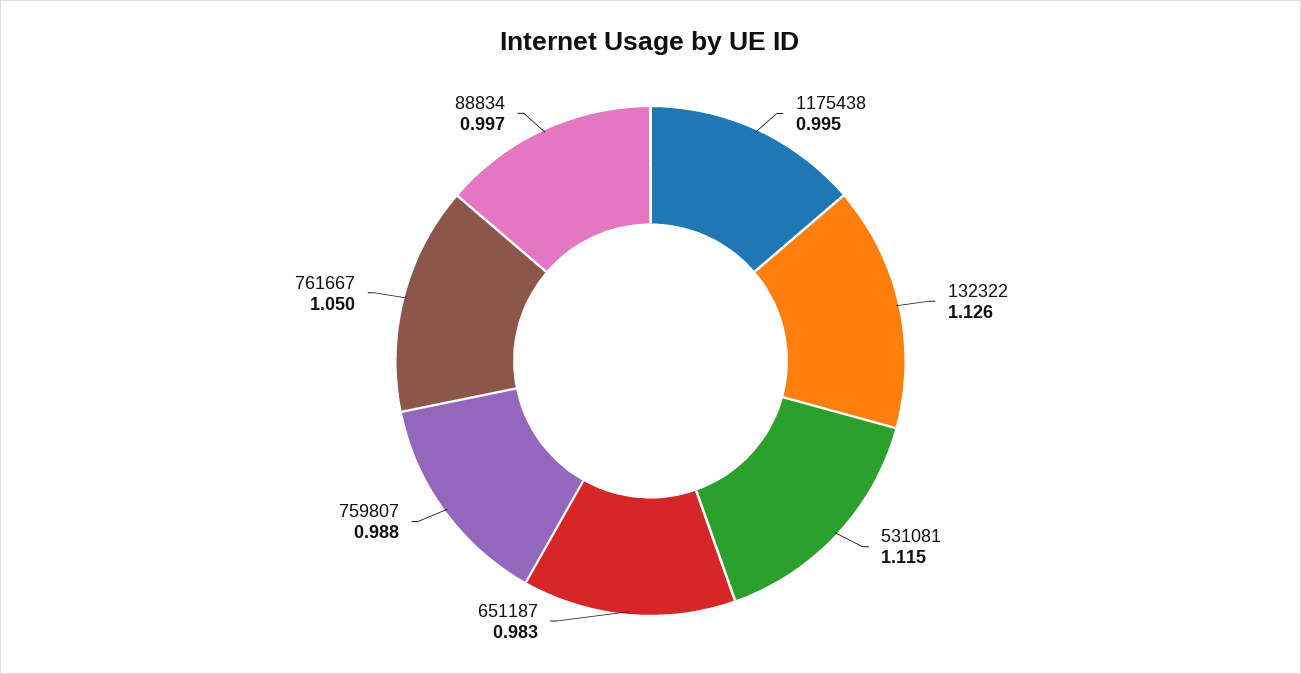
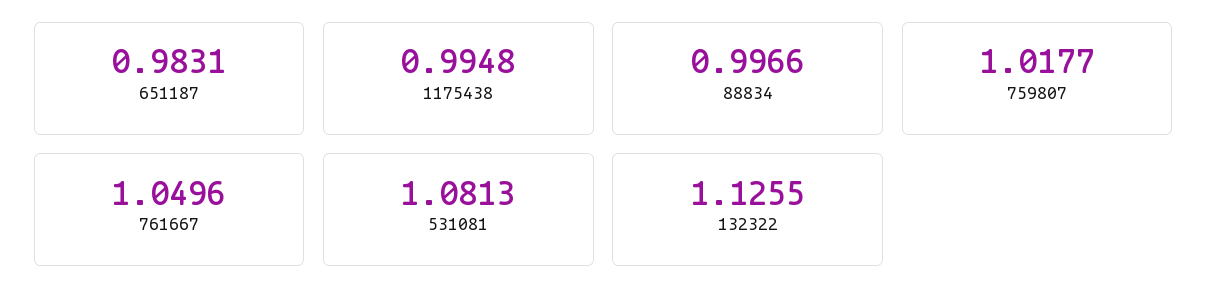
  {
    "1175438": 0.9948,
    "132322": 1.1255,
-   "531081": 1.115,
+   "531081": 1.0813,
    "651187": 0.9831,
-   "759807": 0.988,
+   "759807": 1.0177,
    "761667": 1.0496,
    "88834": 0.9966
  }

